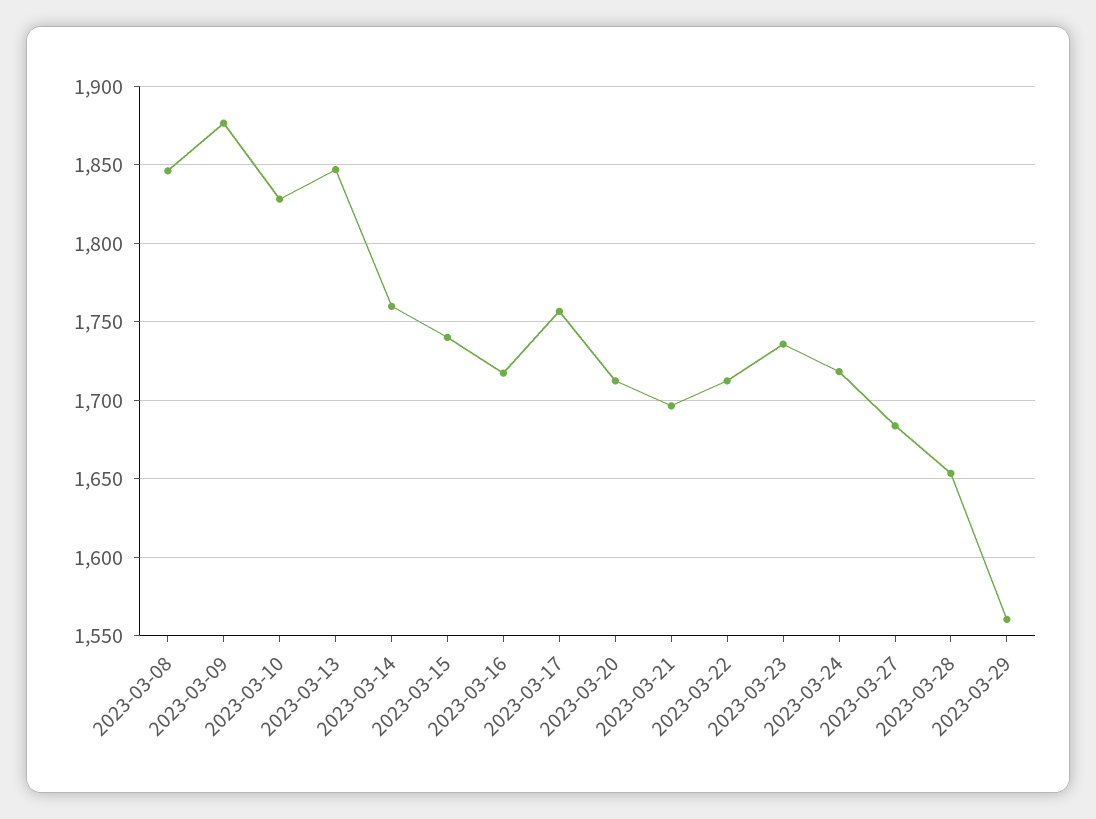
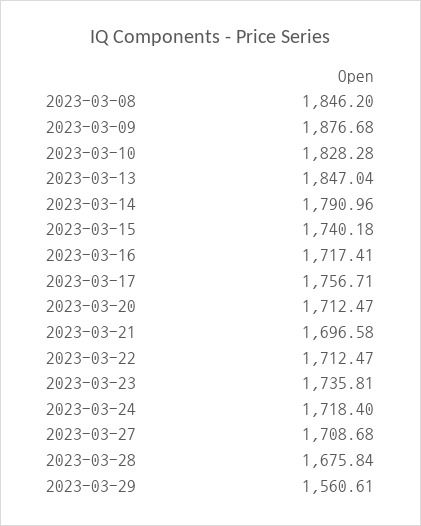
  {
    "2023-03-08": 1846.2,
    "2023-03-09": 1876.68,
    "2023-03-10": 1828.28,
    "2023-03-13": 1847.04,
-   "2023-03-14": 1760,
+   "2023-03-14": 1790.96,
    "2023-03-15": 1740.18,
    "2023-03-16": 1717.41,
    "2023-03-17": 1756.71,
    "2023-03-20": 1712.47,
    "2023-03-21": 1696.58,
    "2023-03-22": 1712.47,
    "2023-03-23": 1735.81,
    "2023-03-24": 1718.4,
-   "2023-03-27": 1685,
+   "2023-03-27": 1708.68,
-   "2023-03-28": 1655,
+   "2023-03-28": 1675.84,
    "2023-03-29": 1560.61
  }

